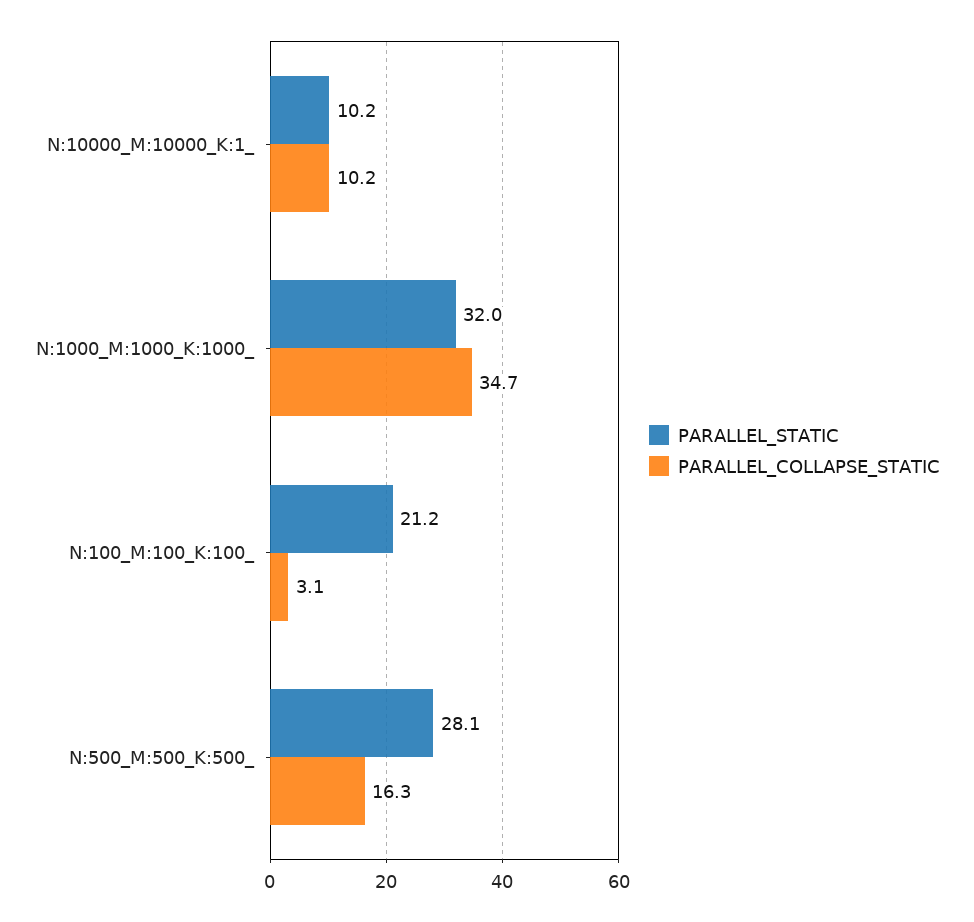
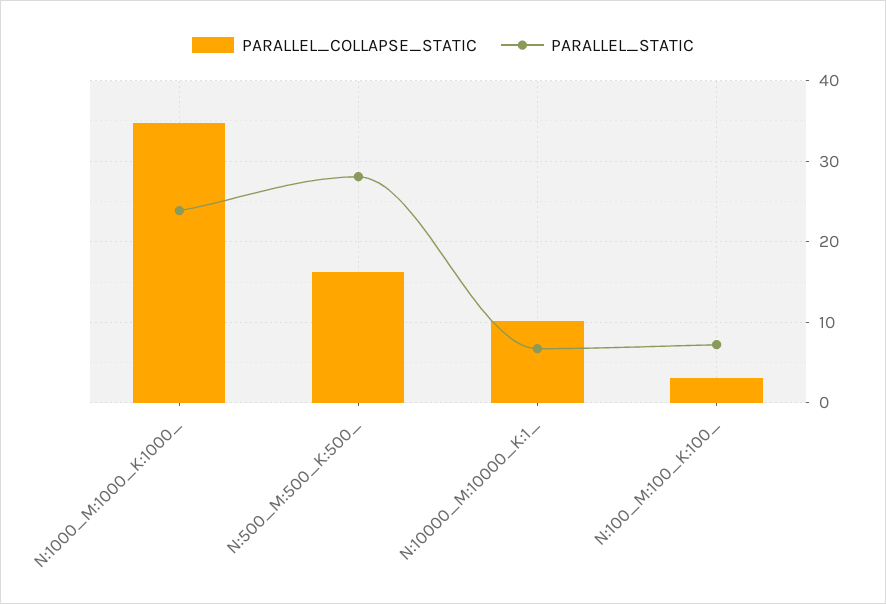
  {
    "PARALLEL_STATIC": {
-     "N:10000_M:10000_K:1_": 10.2,
+     "N:10000_M:10000_K:1_": 7,
-     "N:1000_M:1000_K:1000_": 32,
+     "N:1000_M:1000_K:1000_": 24,
-     "N:100_M:100_K:100_": 21.2,
+     "N:100_M:100_K:100_": 7,
      "N:500_M:500_K:500_": 28.1
    },
    "PARALLEL_COLLAPSE_STATIC": {
      "N:10000_M:10000_K:1_": 10.2,
      "N:1000_M:1000_K:1000_": 34.7,
      "N:100_M:100_K:100_": 3.1,
      "N:500_M:500_K:500_": 16.3
    }
  }

